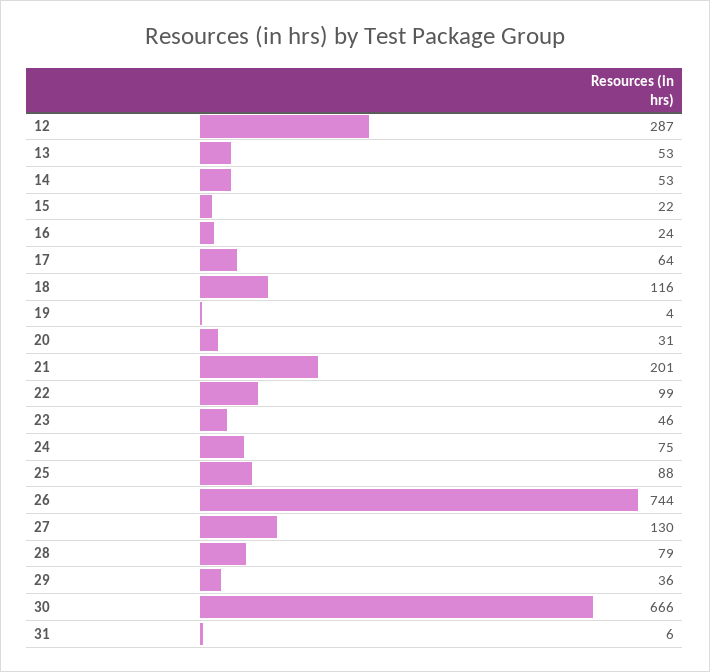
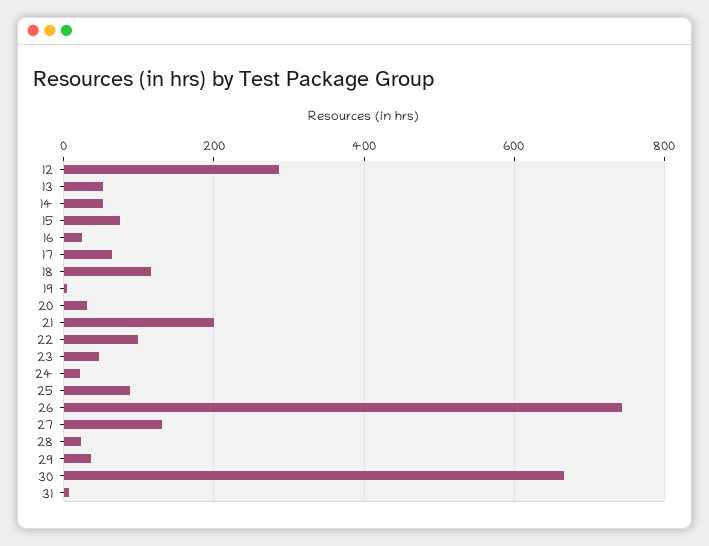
  {
    "12": 287,
    "13": 53,
    "14": 53,
-   "15": 22,
+   "15": 80,
    "16": 24,
    "17": 64,
    "18": 116,
    "19": 4,
    "20": 31,
    "21": 201,
    "22": 99,
    "23": 46,
-   "24": 75,
+   "24": 20,
    "25": 88,
    "26": 744,
    "27": 130,
-   "28": 79,
+   "28": 20,
    "29": 36,
    "30": 666,
    "31": 6
  }

